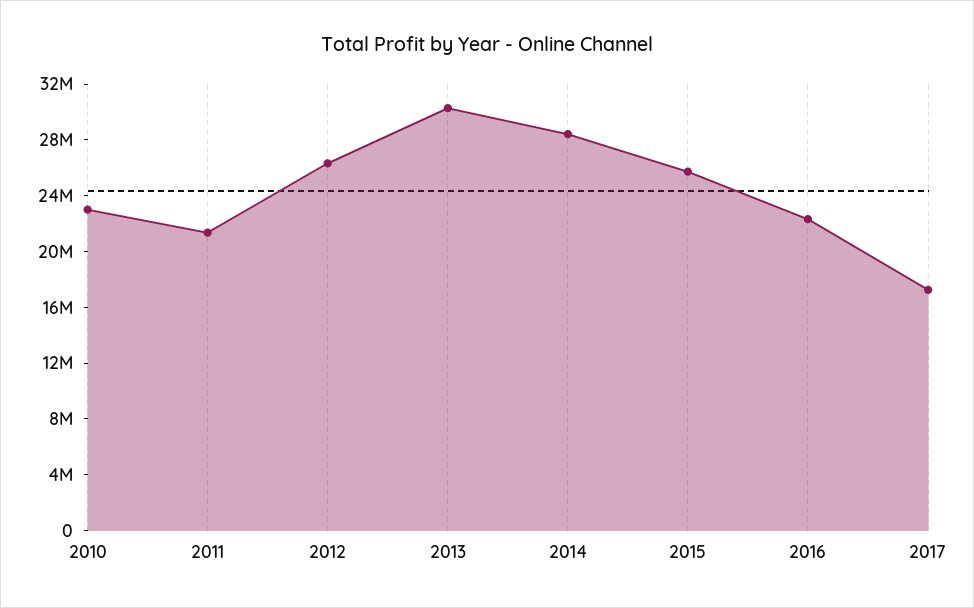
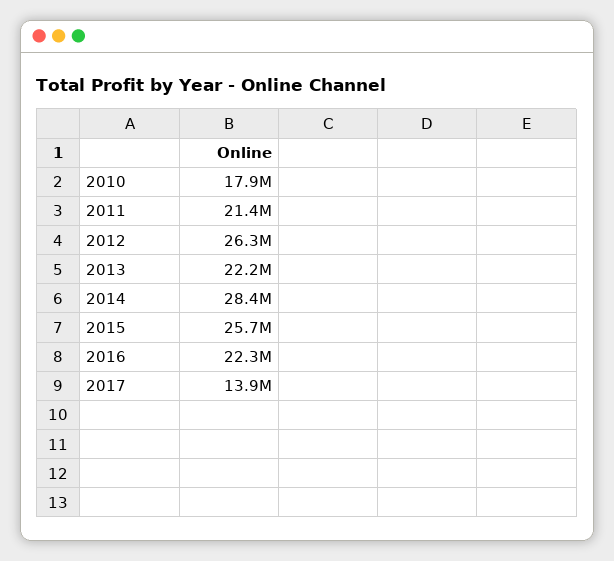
  {
-   "2010": 23000000,
+   "2010": 17900000,
    "2011": 21400000,
    "2012": 26300000,
-   "2013": 30000000,
+   "2013": 22200000,
    "2014": 28400000,
    "2015": 25700000,
    "2016": 22300000,
-   "2017": 17000000
+   "2017": 13900000
  }

